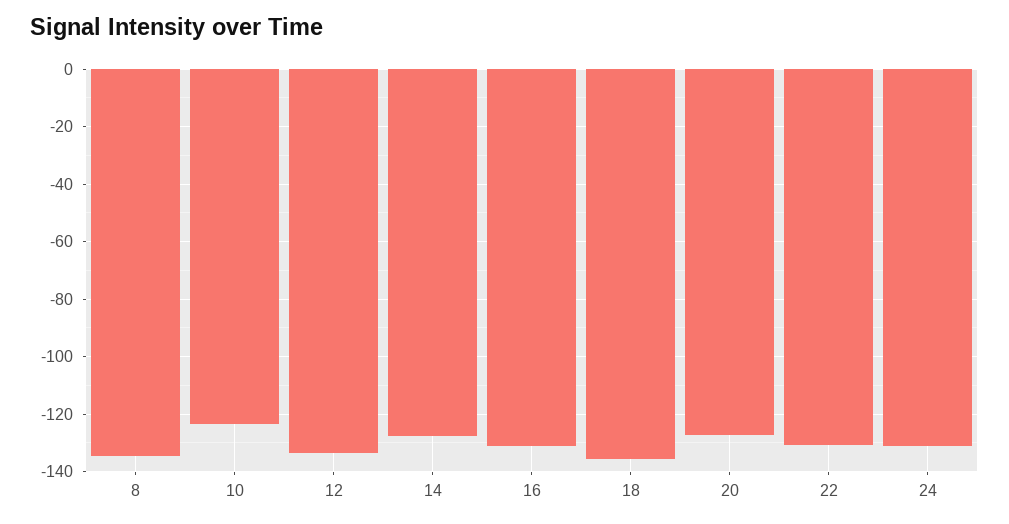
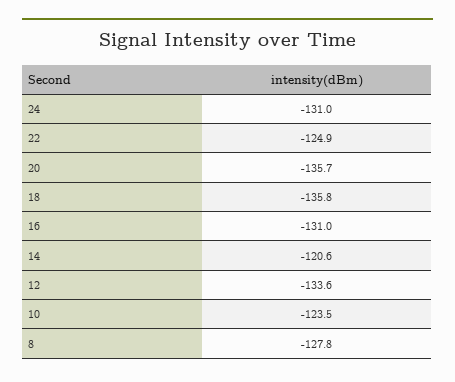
  {
-   "8": -135,
+   "8": -127.8,
    "10": -123.5,
    "12": -133.6,
-   "14": -127.5,
+   "14": -120.6,
    "16": -131,
    "18": -135.8,
-   "20": -127.5,
+   "20": -135.7,
-   "22": -130,
+   "22": -124.9,
    "24": -131
  }

